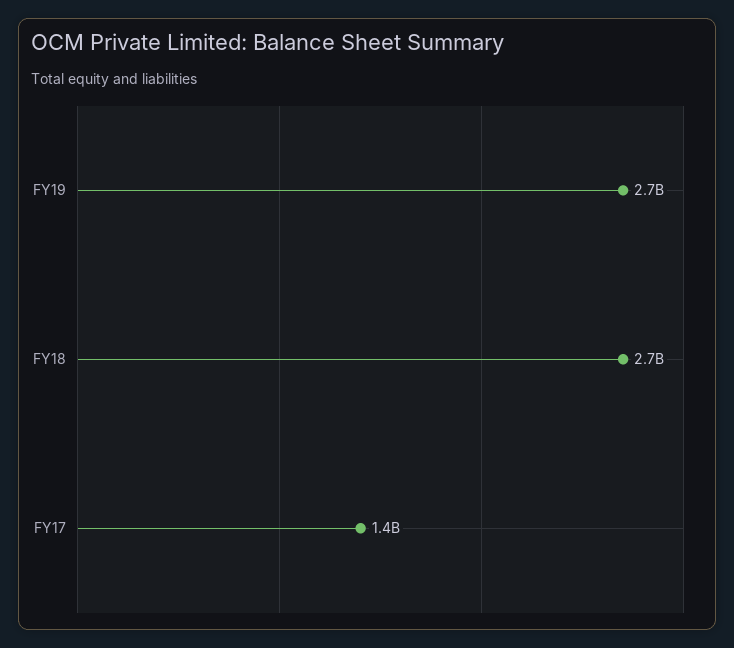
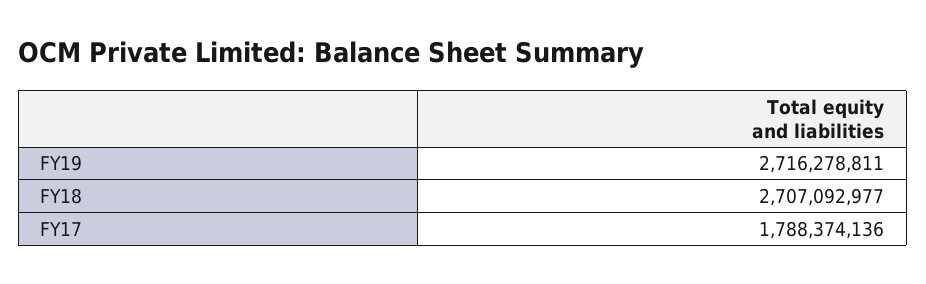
  {
    "FY19": 2716278811,
    "FY18": 2707092977,
-   "FY17": 1400000000
+   "FY17": 1788374136
  }

